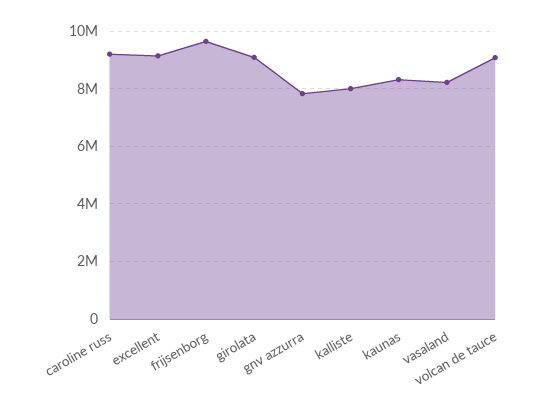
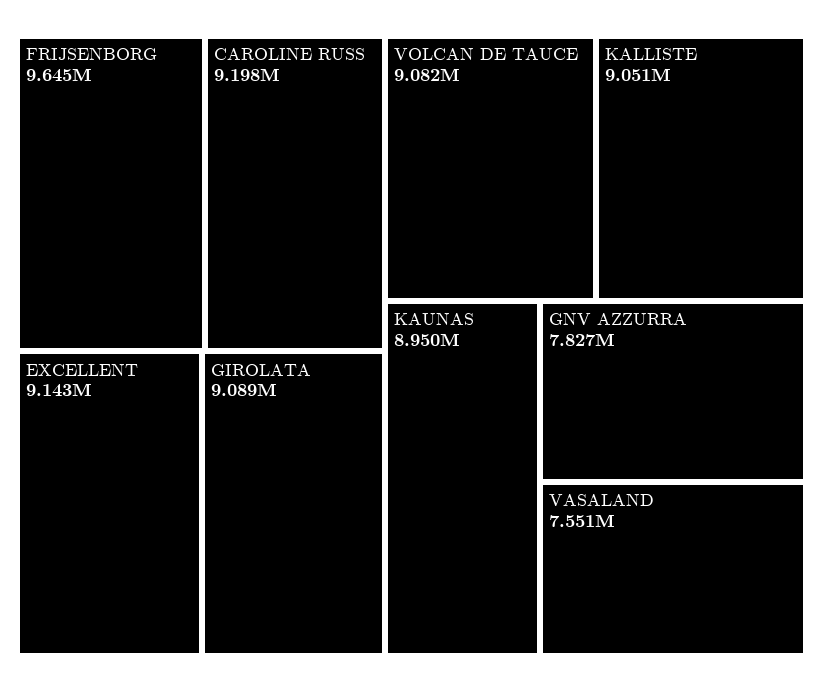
  {
    "caroline russ": 9198000,
    "excellent": 9143000,
    "frijsenborg": 9645000,
    "girolata": 9089000,
    "gnv azzurra": 7827000,
-   "kalliste": 8000000,
+   "kalliste": 9051000,
-   "kaunas": 8250000,
+   "kaunas": 8950000,
-   "vasaland": 8250000,
+   "vasaland": 7551000,
    "volcan de tauce": 9082000
  }

